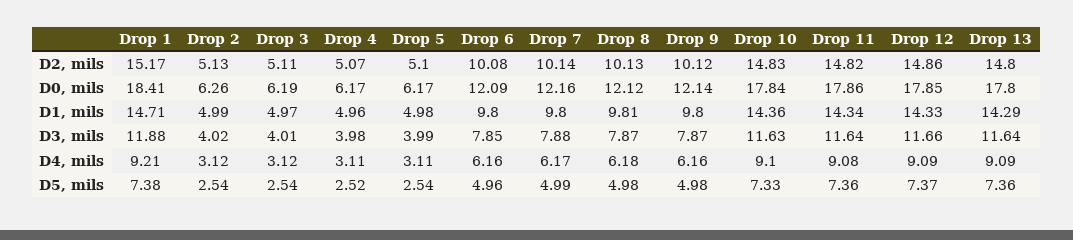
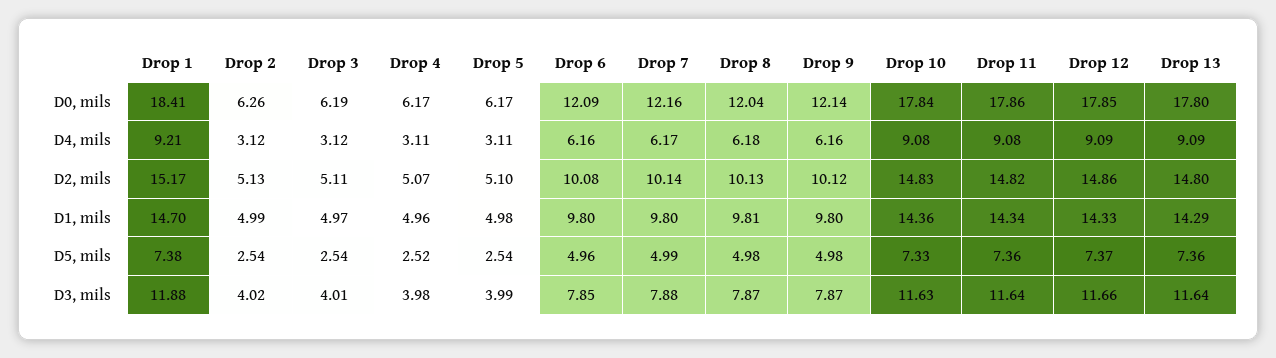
  {
    "Drop 1": {
      "D2, mils": 15.17,
      "D0, mils": 18.41,
-     "D1, mils": 14.71,
+     "D1, mils": 14.7,
      "D3, mils": 11.88,
      "D4, mils": 9.21,
      "D5, mils": 7.38
    },
    "Drop 2": {
      "D2, mils": 5.13,
      "D0, mils": 6.26,
      "D1, mils": 4.99,
      "D3, mils": 4.02,
      "D4, mils": 3.12,
      "D5, mils": 2.54
    },
    "Drop 3": {
      "D2, mils": 5.11,
      "D0, mils": 6.19,
      "D1, mils": 4.97,
      "D3, mils": 4.01,
      "D4, mils": 3.12,
      "D5, mils": 2.54
    },
    "Drop 4": {
      "D2, mils": 5.07,
      "D0, mils": 6.17,
      "D1, mils": 4.96,
      "D3, mils": 3.98,
      "D4, mils": 3.11,
      "D5, mils": 2.52
    },
    "Drop 5": {
      "D2, mils": 5.1,
      "D0, mils": 6.17,
      "D1, mils": 4.98,
      "D3, mils": 3.99,
      "D4, mils": 3.11,
      "D5, mils": 2.54
    },
    "Drop 6": {
      "D2, mils": 10.08,
      "D0, mils": 12.09,
      "D1, mils": 9.8,
      "D3, mils": 7.85,
      "D4, mils": 6.16,
      "D5, mils": 4.96
    },
    "Drop 7": {
      "D2, mils": 10.14,
      "D0, mils": 12.16,
      "D1, mils": 9.8,
      "D3, mils": 7.88,
      "D4, mils": 6.17,
      "D5, mils": 4.99
    },
    "Drop 8": {
      "D2, mils": 10.13,
-     "D0, mils": 12.12,
+     "D0, mils": 12.04,
      "D1, mils": 9.81,
      "D3, mils": 7.87,
      "D4, mils": 6.18,
      "D5, mils": 4.98
    },
    "Drop 9": {
      "D2, mils": 10.12,
      "D0, mils": 12.14,
      "D1, mils": 9.8,
      "D3, mils": 7.87,
      "D4, mils": 6.16,
      "D5, mils": 4.98
    },
    "Drop 10": {
      "D2, mils": 14.83,
      "D0, mils": 17.84,
      "D1, mils": 14.36,
      "D3, mils": 11.63,
-     "D4, mils": 9.1,
+     "D4, mils": 9.08,
      "D5, mils": 7.33
    },
    "Drop 11": {
      "D2, mils": 14.82,
      "D0, mils": 17.86,
      "D1, mils": 14.34,
      "D3, mils": 11.64,
      "D4, mils": 9.08,
      "D5, mils": 7.36
    },
    "Drop 12": {
      "D2, mils": 14.86,
      "D0, mils": 17.85,
      "D1, mils": 14.33,
      "D3, mils": 11.66,
      "D4, mils": 9.09,
      "D5, mils": 7.37
    },
    "Drop 13": {
      "D2, mils": 14.8,
      "D0, mils": 17.8,
      "D1, mils": 14.29,
      "D3, mils": 11.64,
      "D4, mils": 9.09,
      "D5, mils": 7.36
    }
  }

